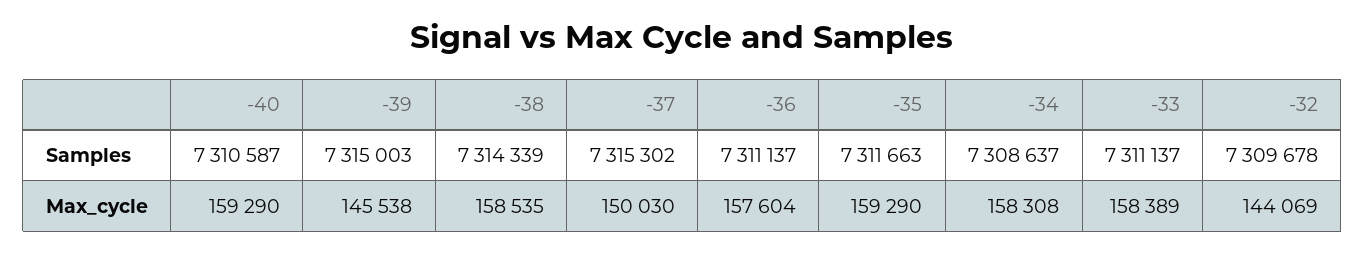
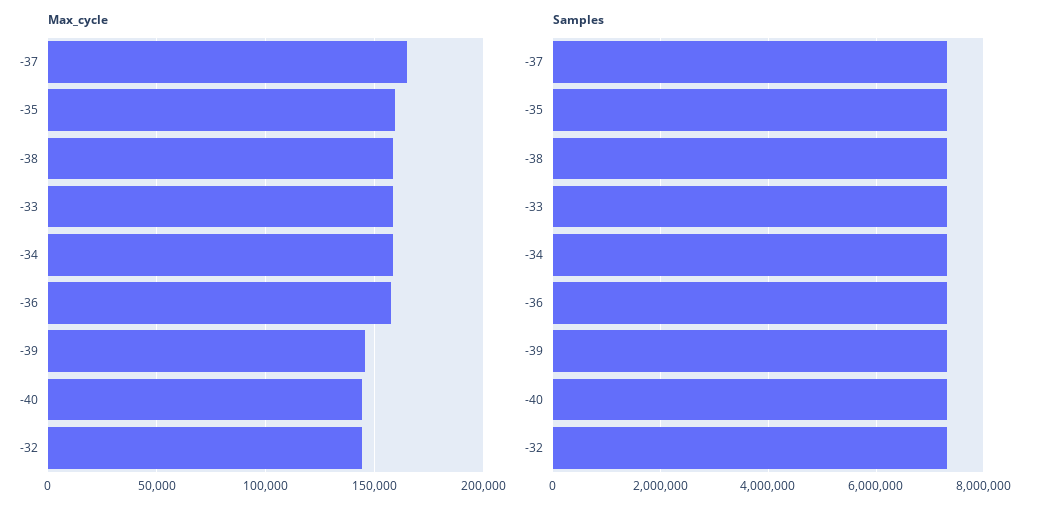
  {
    "Samples": {
      "-40": 7310587,
      "-39": 7315003,
      "-38": 7314339,
      "-37": 7315302,
      "-36": 7311137,
      "-35": 7311663,
      "-34": 7308637,
      "-33": 7311137,
      "-32": 7309678
    },
    "Max_cycle": {
-     "-40": 159290,
+     "-40": 145000,
      "-39": 145538,
      "-38": 158535,
-     "-37": 150030,
+     "-37": 165000,
      "-36": 157604,
      "-35": 159290,
      "-34": 158308,
      "-33": 158389,
      "-32": 144069
    }
  }

